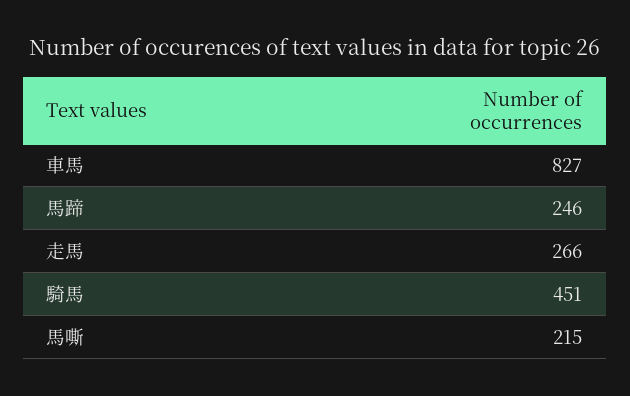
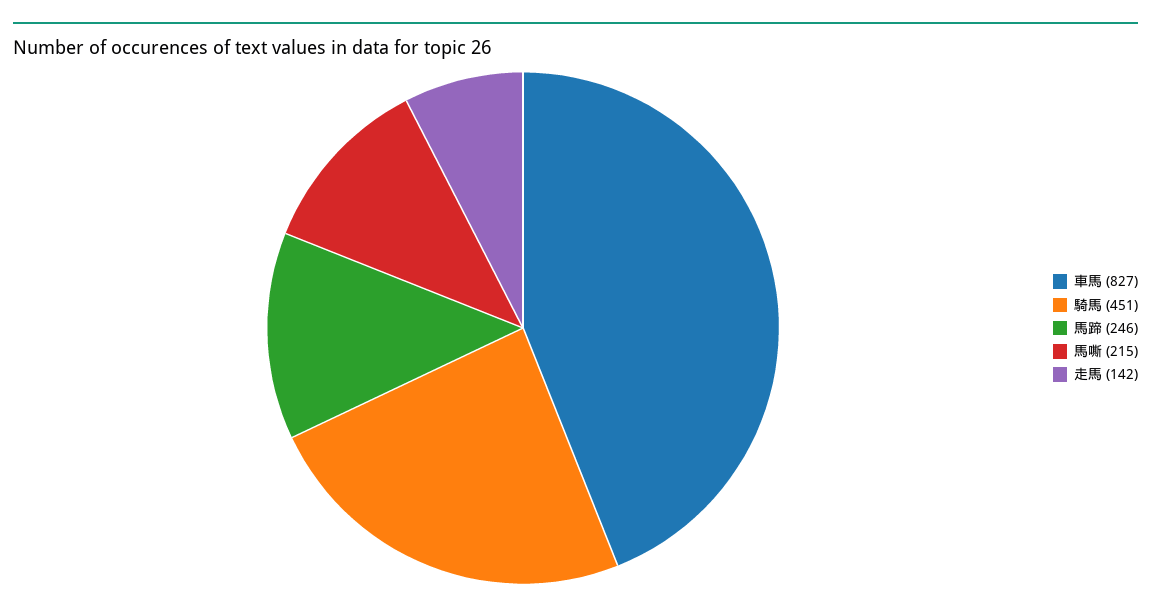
  {
    "車馬": 827,
    "馬蹄": 246,
-   "走馬": 266,
+   "走馬": 142,
    "騎馬": 451,
    "馬嘶": 215
  }

